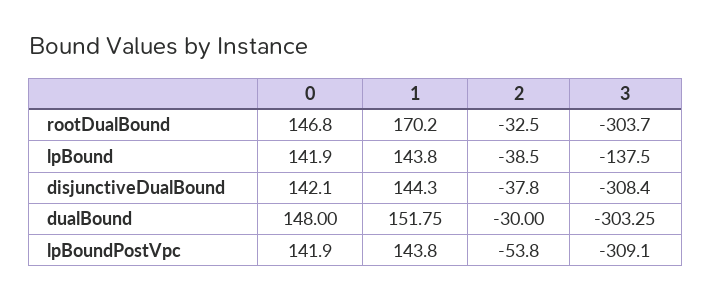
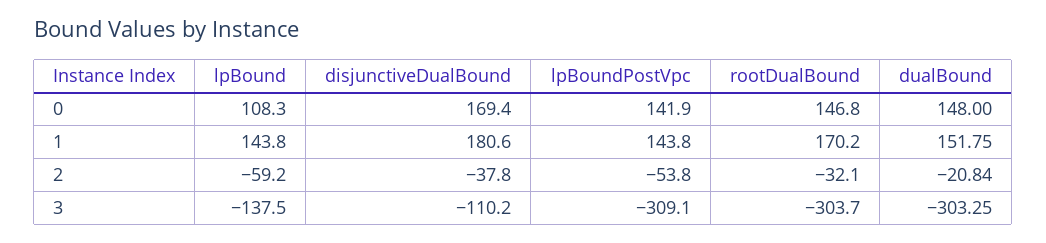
  {
    "0": {
      "rootDualBound": 146.8,
-     "lpBound": 141.9,
+     "lpBound": 108.3,
-     "disjunctiveDualBound": 142.1,
+     "disjunctiveDualBound": 169.4,
      "dualBound": 148,
      "lpBoundPostVpc": 141.9
    },
    "1": {
      "rootDualBound": 170.2,
      "lpBound": 143.8,
-     "disjunctiveDualBound": 144.3,
+     "disjunctiveDualBound": 180.6,
      "dualBound": 151.75,
      "lpBoundPostVpc": 143.8
    },
    "2": {
-     "rootDualBound": -32.5,
+     "rootDualBound": -32.1,
-     "lpBound": -38.5,
+     "lpBound": -59.2,
      "disjunctiveDualBound": -37.8,
-     "dualBound": -30,
+     "dualBound": -20.84,
      "lpBoundPostVpc": -53.8
    },
    "3": {
      "rootDualBound": -303.7,
      "lpBound": -137.5,
-     "disjunctiveDualBound": -308.4,
+     "disjunctiveDualBound": -110.2,
      "dualBound": -303.25,
      "lpBoundPostVpc": -309.1
    }
  }

